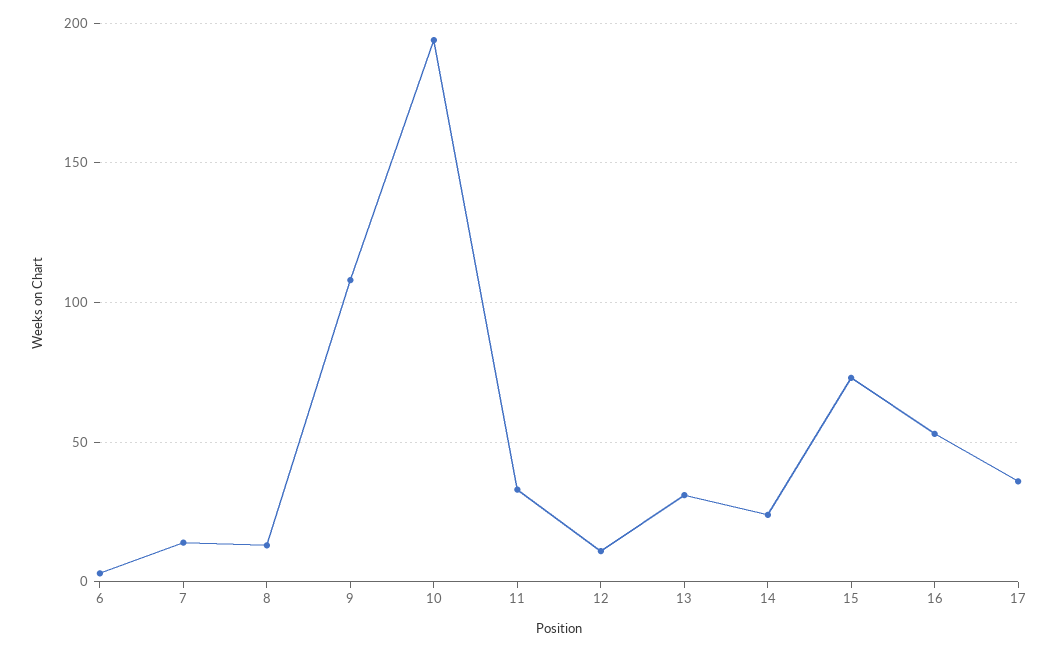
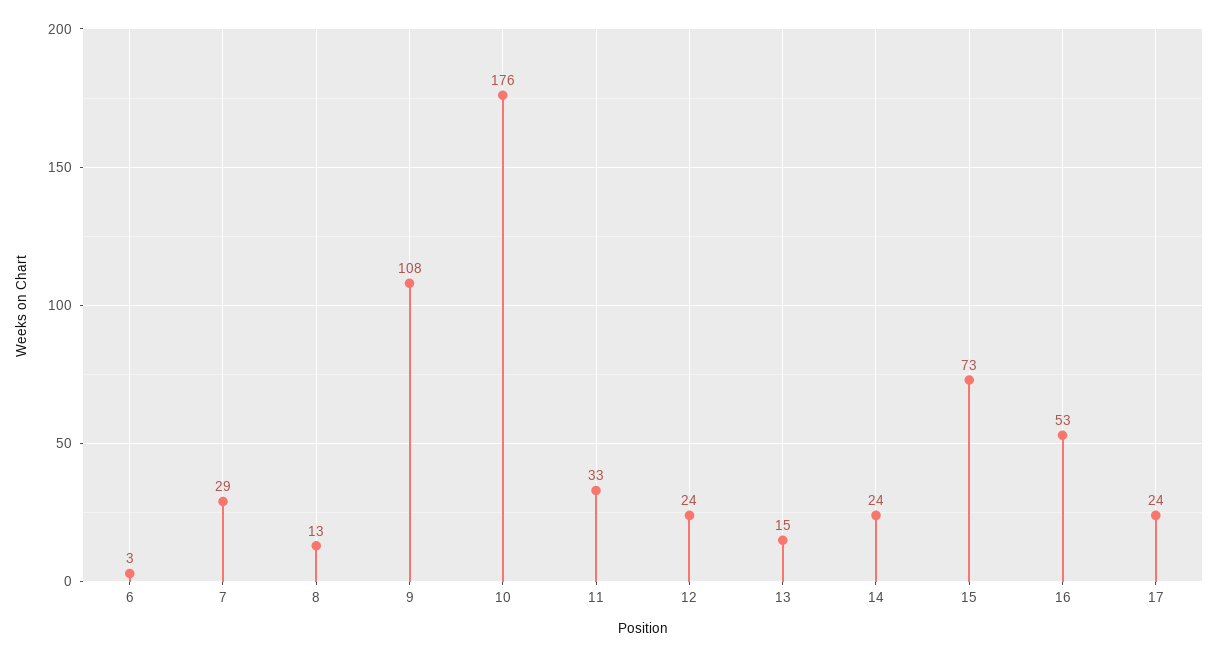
  {
    "6": 3,
-   "7": 15,
+   "7": 29,
    "8": 13,
    "9": 108,
-   "10": 195,
+   "10": 176,
    "11": 33,
-   "12": 10,
+   "12": 24,
-   "13": 30,
+   "13": 15,
    "14": 24,
    "15": 73,
    "16": 53,
-   "17": 35
+   "17": 24
  }

